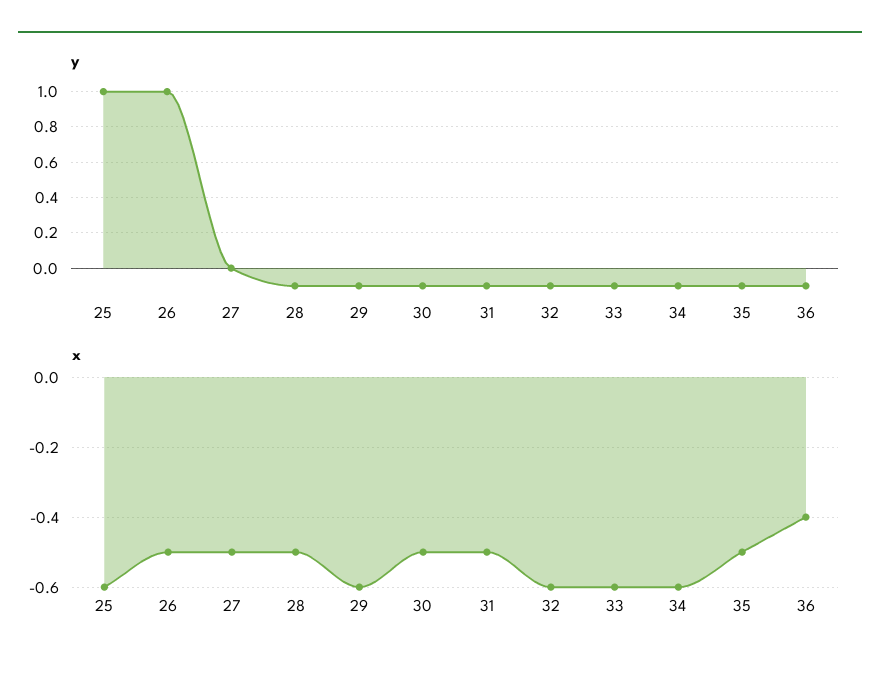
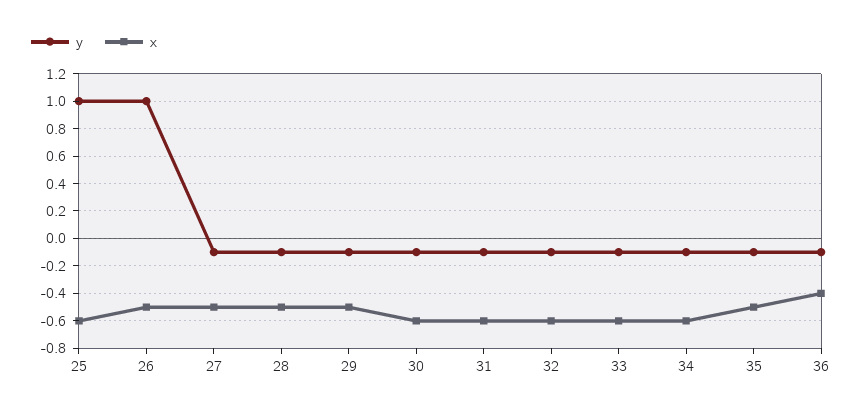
  {
    "y": {
      "25": 1,
      "26": 1,
-     "27": 0,
+     "27": -0.1,
      "28": -0.1,
      "29": -0.1,
      "30": -0.1,
      "31": -0.1,
      "32": -0.1,
      "33": -0.1,
      "34": -0.1,
      "35": -0.1,
      "36": -0.1
    },
    "x": {
      "25": -0.6,
      "26": -0.5,
      "27": -0.5,
      "28": -0.5,
-     "29": -0.6,
+     "29": -0.5,
-     "30": -0.5,
+     "30": -0.6,
-     "31": -0.5,
+     "31": -0.6,
      "32": -0.6,
      "33": -0.6,
      "34": -0.6,
      "35": -0.5,
      "36": -0.4
    }
  }

